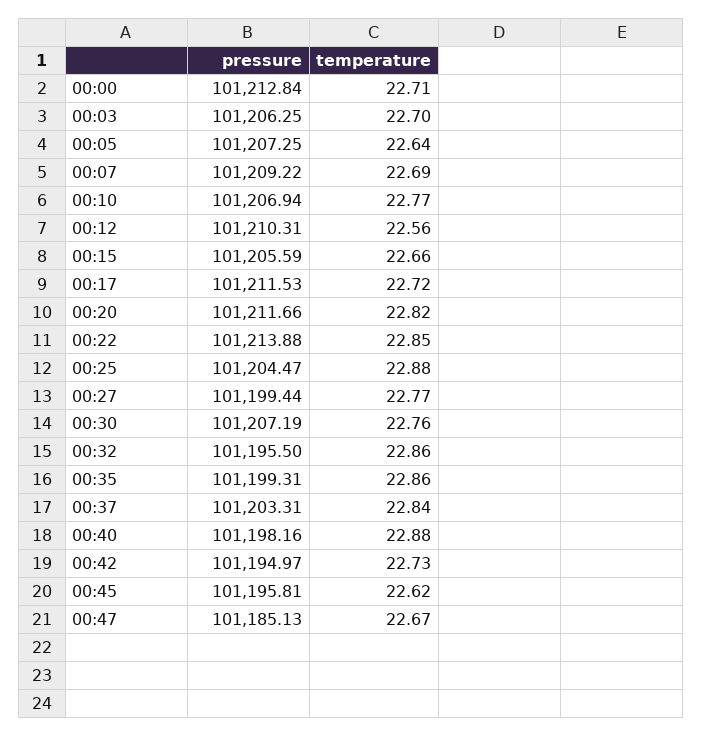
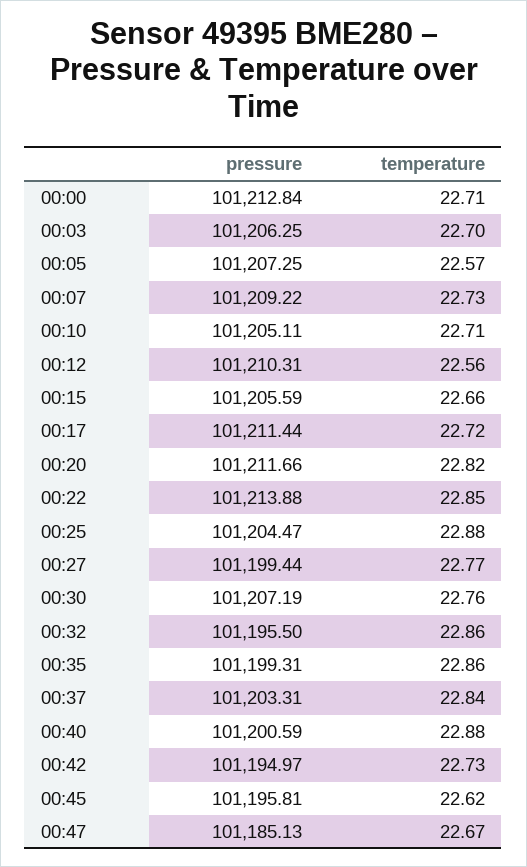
  {
    "pressure": {
      "00:00": 101212.84,
      "00:03": 101206.25,
      "00:05": 101207.25,
      "00:07": 101209.22,
-     "00:10": 101206.94,
+     "00:10": 101205.11,
      "00:12": 101210.31,
      "00:15": 101205.59,
-     "00:17": 101211.53,
+     "00:17": 101211.44,
      "00:20": 101211.66,
      "00:22": 101213.88,
      "00:25": 101204.47,
      "00:27": 101199.44,
      "00:30": 101207.19,
      "00:32": 101195.5,
      "00:35": 101199.31,
      "00:37": 101203.31,
-     "00:40": 101198.16,
+     "00:40": 101200.59,
      "00:42": 101194.97,
      "00:45": 101195.81,
      "00:47": 101185.13
    },
    "temperature": {
      "00:00": 22.71,
      "00:03": 22.7,
-     "00:05": 22.64,
+     "00:05": 22.57,
-     "00:07": 22.69,
+     "00:07": 22.73,
-     "00:10": 22.77,
+     "00:10": 22.71,
      "00:12": 22.56,
      "00:15": 22.66,
      "00:17": 22.72,
      "00:20": 22.82,
      "00:22": 22.85,
      "00:25": 22.88,
      "00:27": 22.77,
      "00:30": 22.76,
      "00:32": 22.86,
      "00:35": 22.86,
      "00:37": 22.84,
      "00:40": 22.88,
      "00:42": 22.73,
      "00:45": 22.62,
      "00:47": 22.67
    }
  }

